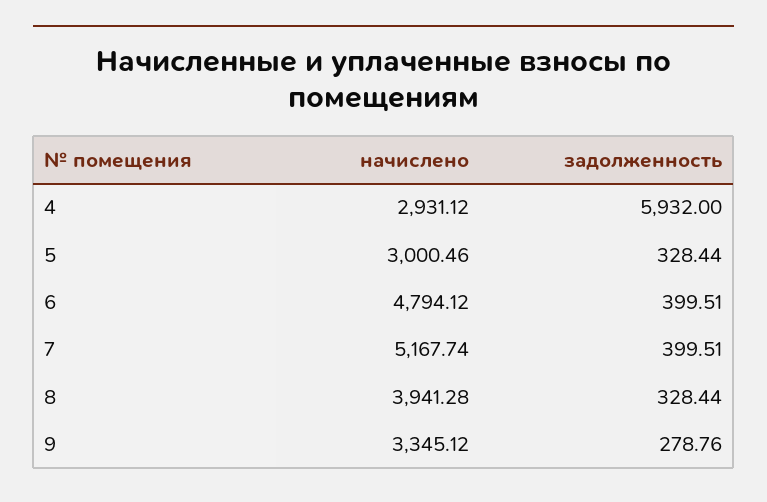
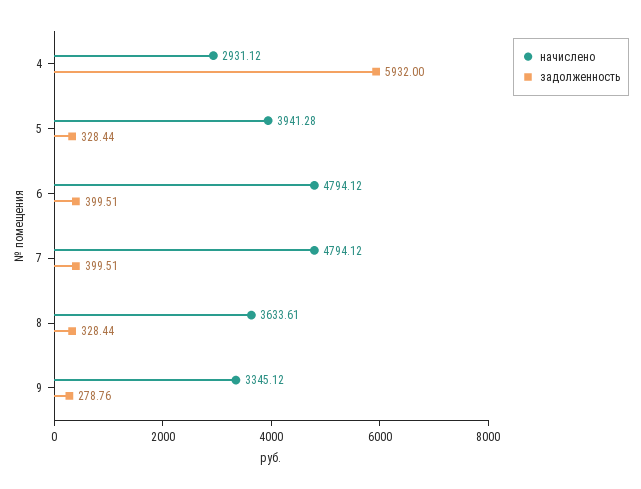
  {
    "начислено": {
      "4": 2931.12,
-     "5": 3000.46,
+     "5": 3941.28,
      "6": 4794.12,
-     "7": 5167.74,
+     "7": 4794.12,
-     "8": 3941.28,
+     "8": 3633.61,
      "9": 3345.12
    },
    "задолженность": {
      "4": 5932,
      "5": 328.44,
      "6": 399.51,
      "7": 399.51,
      "8": 328.44,
      "9": 278.76
    }
  }

